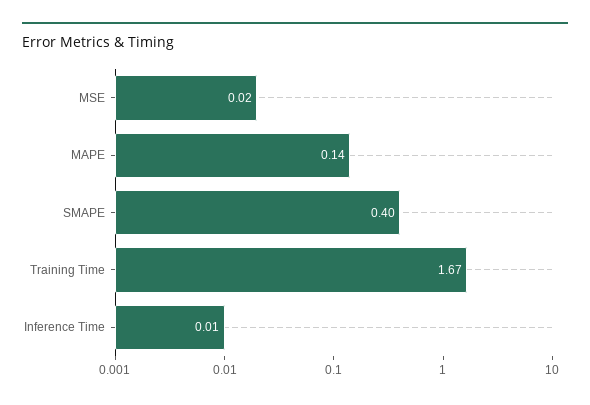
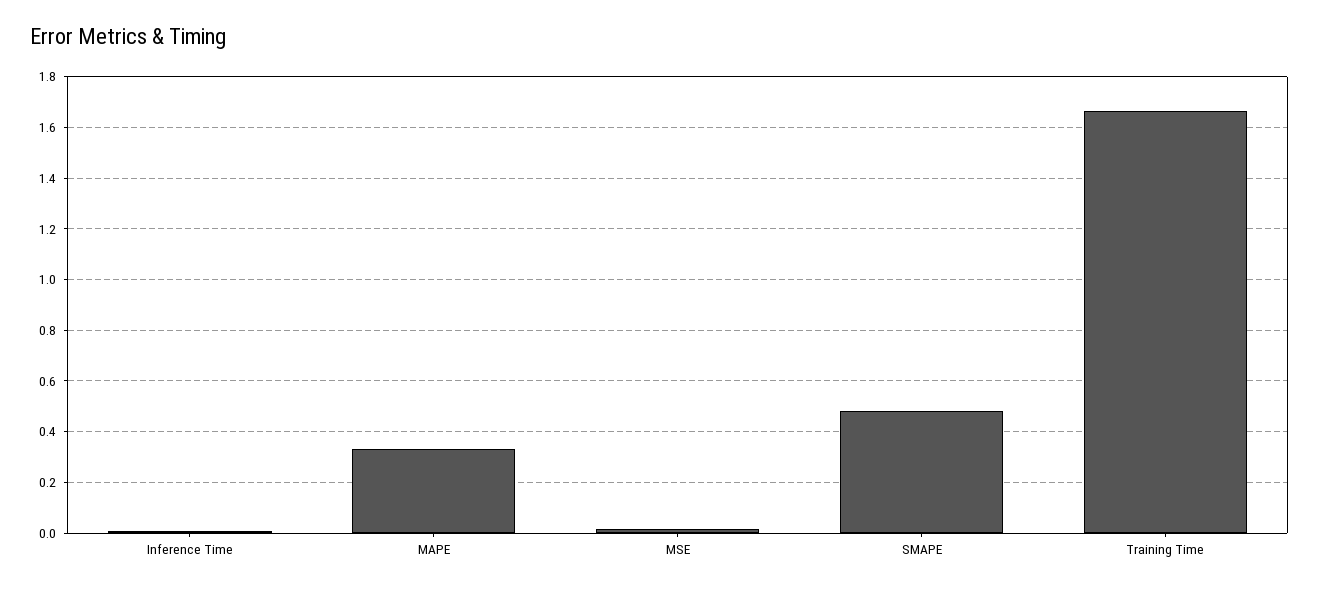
  {
    "MSE": 0.02,
-   "MAPE": 0.14,
+   "MAPE": 0.325,
-   "SMAPE": 0.4,
+   "SMAPE": 0.475,
    "Training Time": 1.67,
    "Inference Time": 0.01
  }

